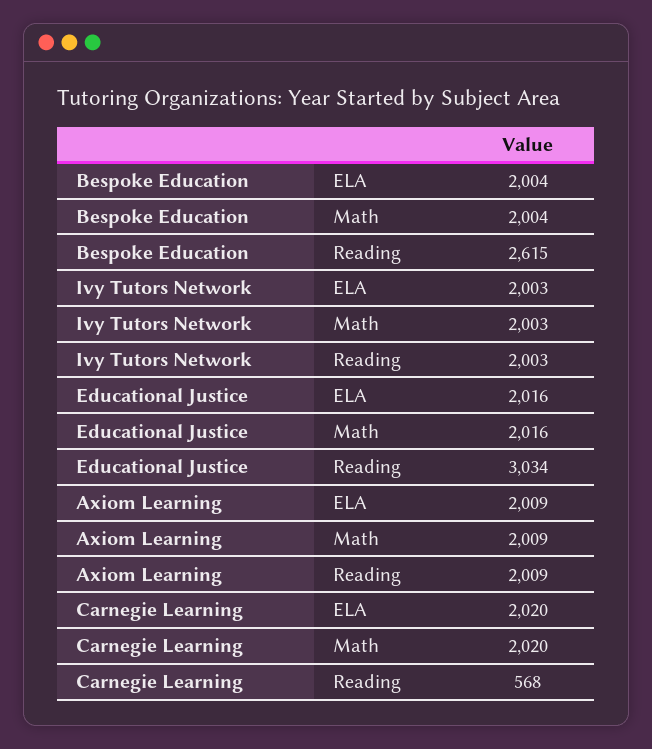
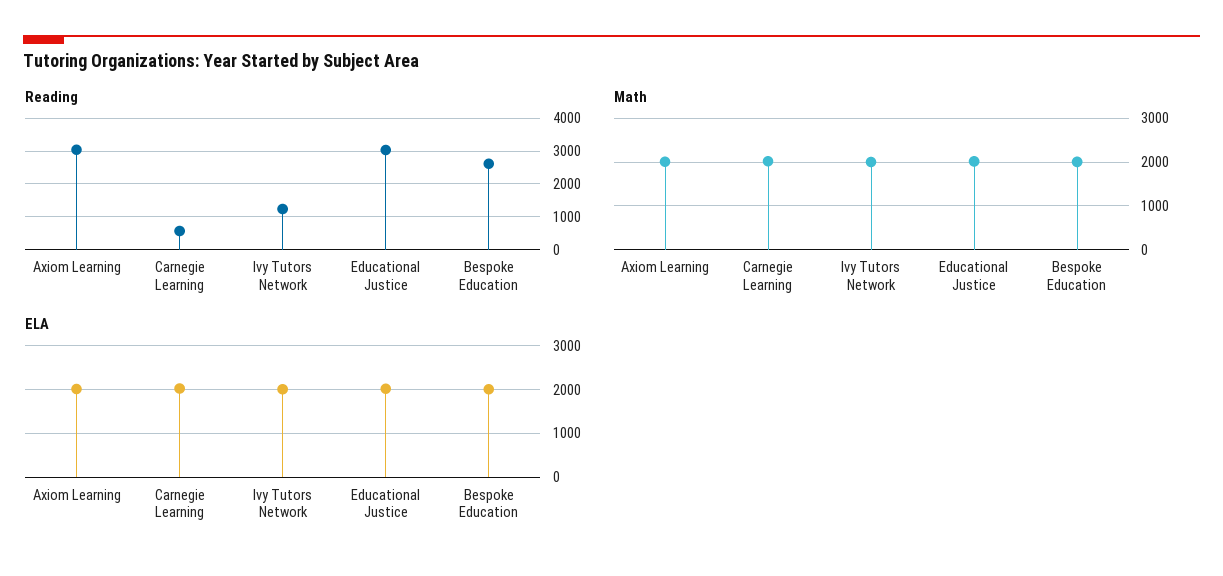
  {
    "ELA": {
      "Bespoke Education": 2004,
      "Ivy Tutors Network": 2003,
      "Educational Justice": 2016,
      "Axiom Learning": 2009,
      "Carnegie Learning": 2020
    },
    "Math": {
      "Bespoke Education": 2004,
      "Ivy Tutors Network": 2003,
      "Educational Justice": 2016,
      "Axiom Learning": 2009,
      "Carnegie Learning": 2020
    },
    "Reading": {
      "Bespoke Education": 2615,
-     "Ivy Tutors Network": 2003,
+     "Ivy Tutors Network": 1200,
      "Educational Justice": 3034,
-     "Axiom Learning": 2009,
+     "Axiom Learning": 3000,
      "Carnegie Learning": 568
    }
  }

